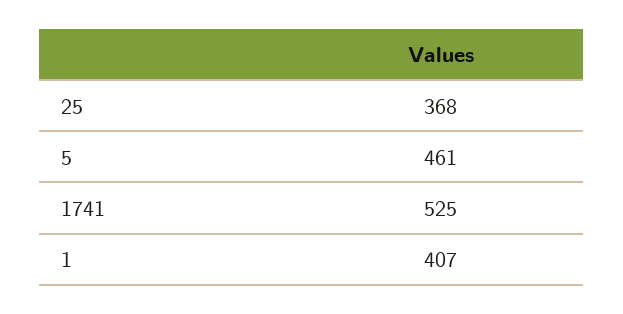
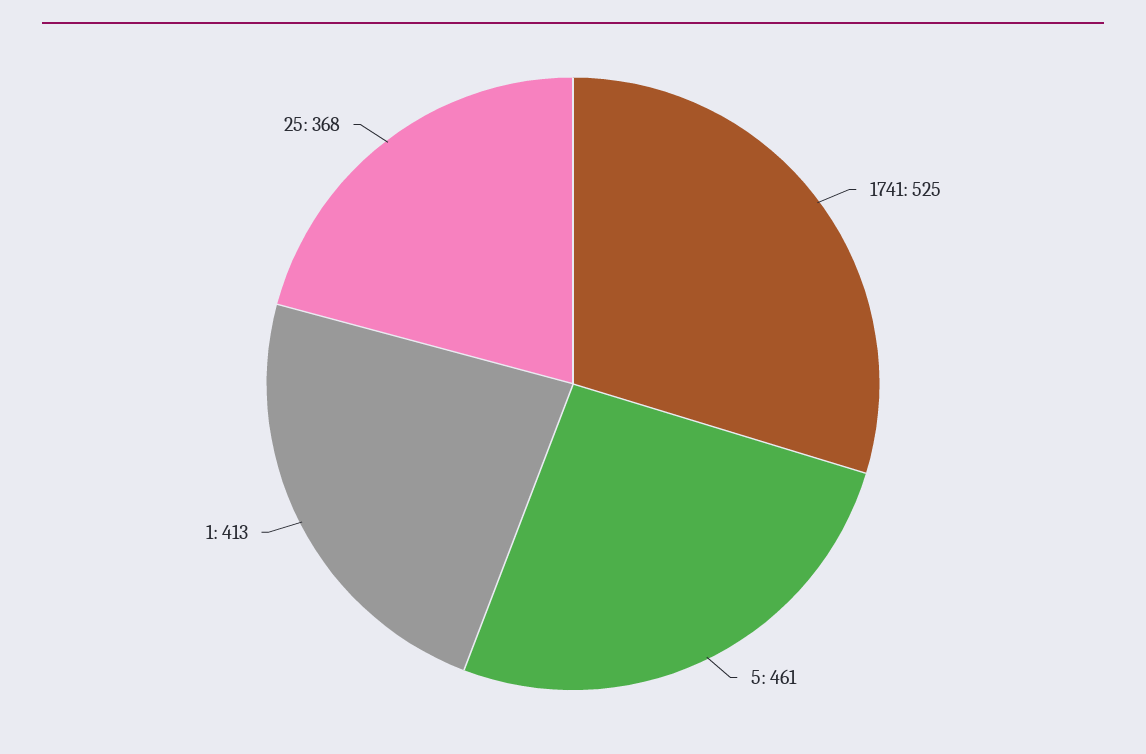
  {
    "25": 368,
    "5": 461,
    "1741": 525,
-   "1": 407
+   "1": 413
  }

